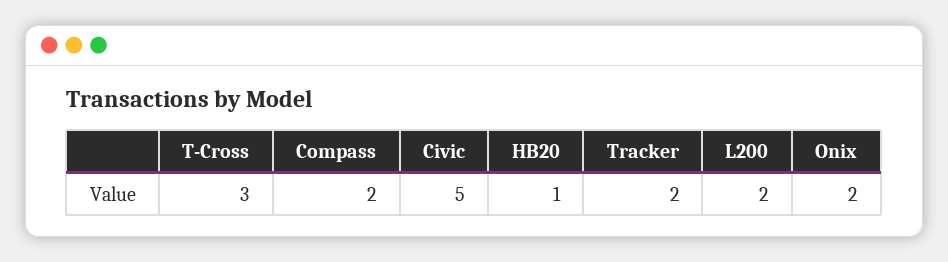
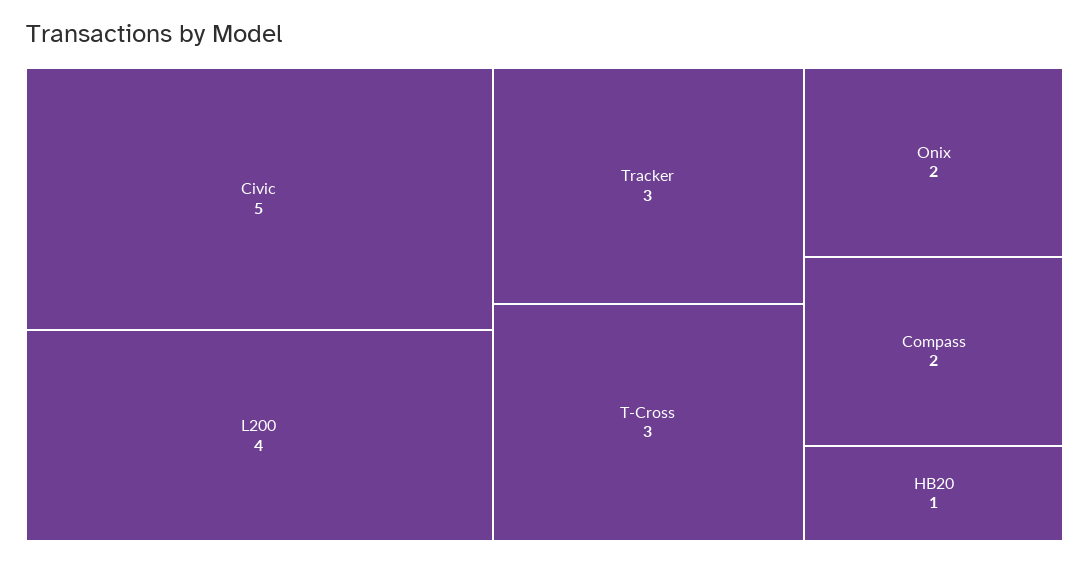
  {
    "T-Cross": 3,
    "Compass": 2,
    "Civic": 5,
    "HB20": 1,
-   "Tracker": 2,
+   "Tracker": 3,
-   "L200": 2,
+   "L200": 4,
    "Onix": 2
  }

